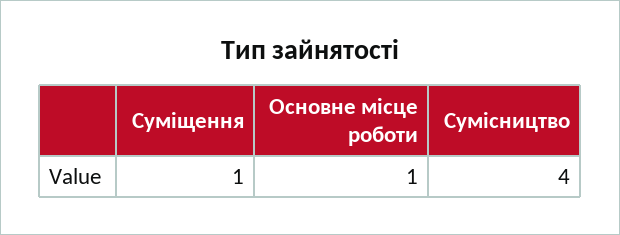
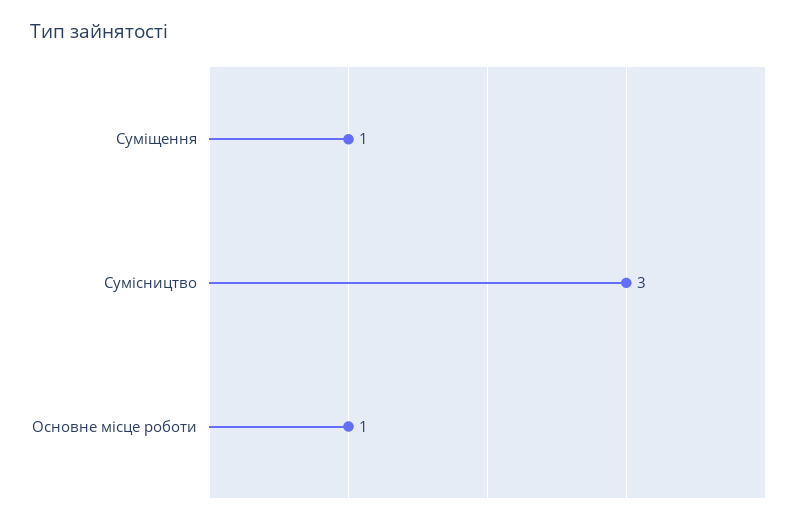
  {
    "Суміщення": 1,
    "Основне місце роботи": 1,
-   "Сумісництво": 4
+   "Сумісництво": 3
  }

